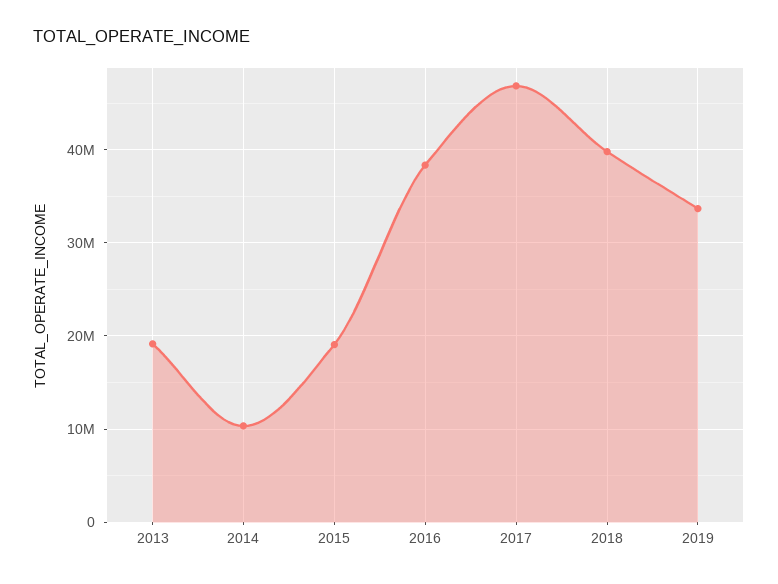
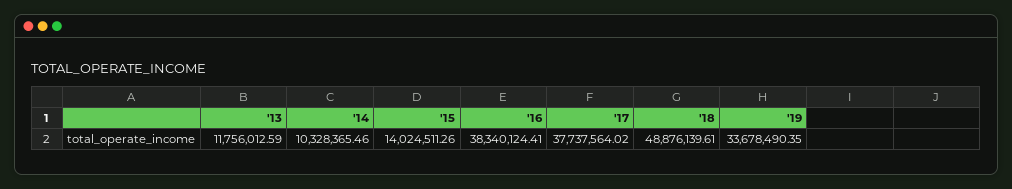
  {
-   "2013": 19000000,
+   "2013": 11756012.59,
    "2014": 10328365.46,
-   "2015": 19000000,
+   "2015": 14024511.26,
    "2016": 38340124.41,
-   "2017": 47000000,
+   "2017": 37737564.02,
-   "2018": 40000000,
+   "2018": 48876139.61,
    "2019": 33678490.35
  }

